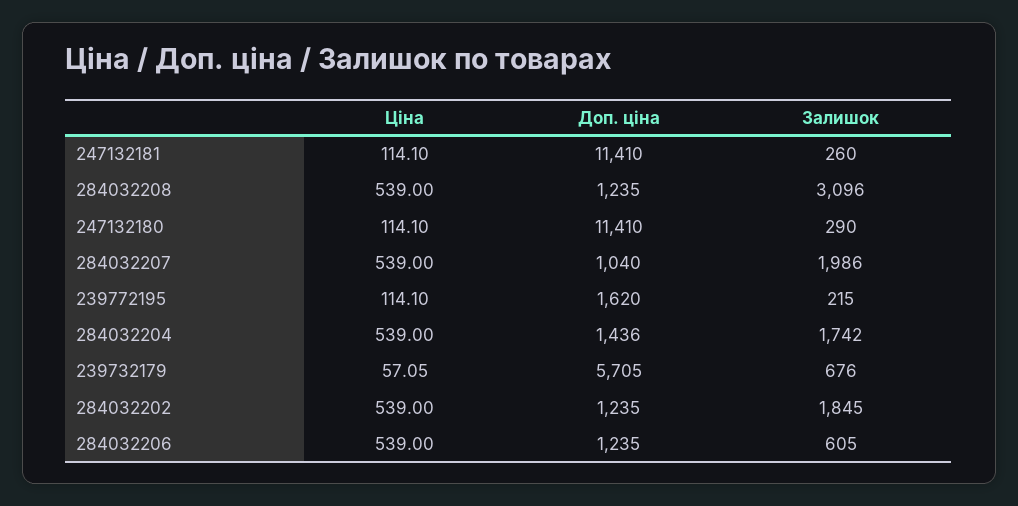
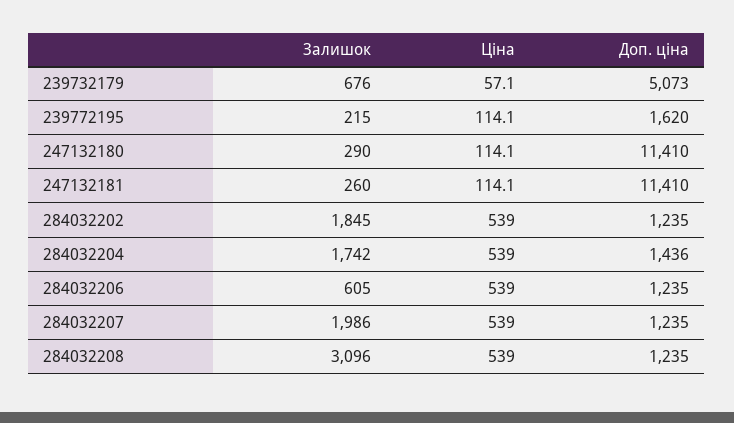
  {
    "Ціна": {
      "247132181": 114.1,
      "284032208": 539,
      "247132180": 114.1,
      "284032207": 539,
      "239772195": 114.1,
      "284032204": 539,
      "239732179": 57.05,
      "284032202": 539,
      "284032206": 539
    },
    "Доп. ціна": {
      "247132181": 11410,
      "284032208": 1235,
      "247132180": 11410,
-     "284032207": 1040,
+     "284032207": 1235,
      "239772195": 1620,
      "284032204": 1436,
-     "239732179": 5705,
+     "239732179": 5073,
      "284032202": 1235,
      "284032206": 1235
    },
    "Залишок": {
      "247132181": 260,
      "284032208": 3096,
      "247132180": 290,
      "284032207": 1986,
      "239772195": 215,
      "284032204": 1742,
      "239732179": 676,
      "284032202": 1845,
      "284032206": 605
    }
  }

